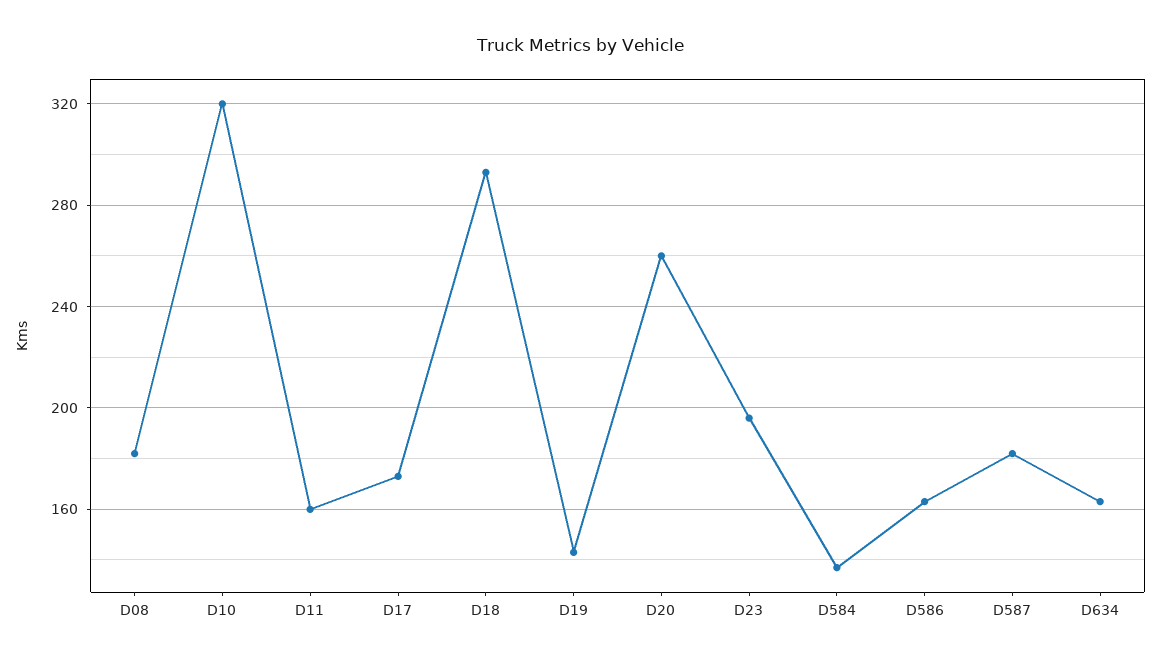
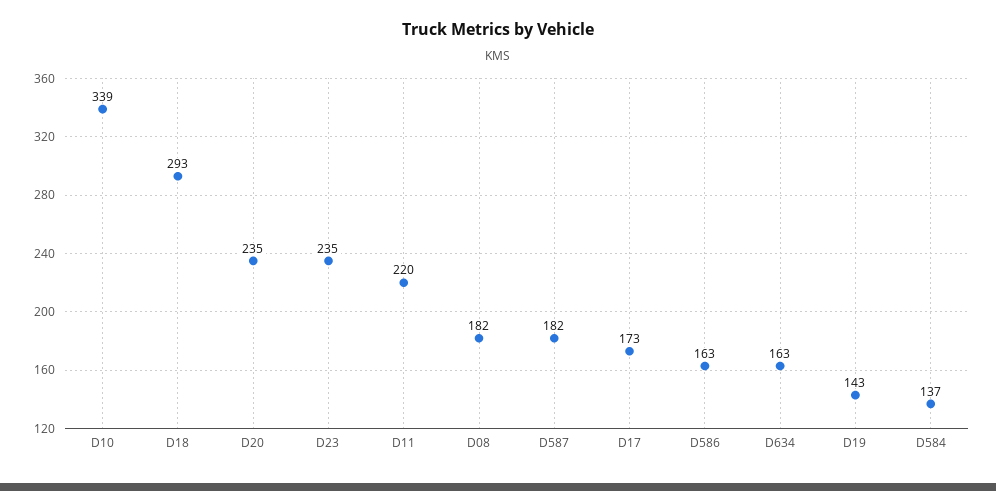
  {
    "D08": 182,
-   "D10": 320,
+   "D10": 339,
-   "D11": 160,
+   "D11": 220,
    "D17": 173,
    "D18": 293,
    "D19": 143,
-   "D20": 260,
+   "D20": 235,
-   "D23": 195,
+   "D23": 235,
    "D584": 137,
    "D586": 163,
    "D587": 182,
    "D634": 163
  }

